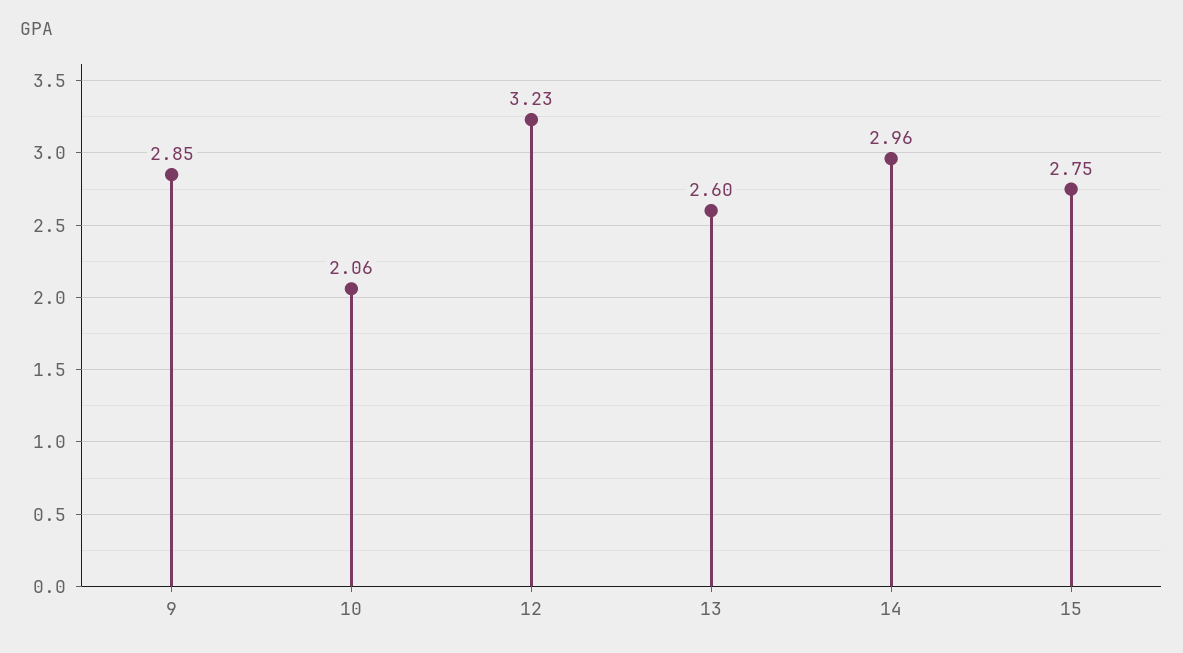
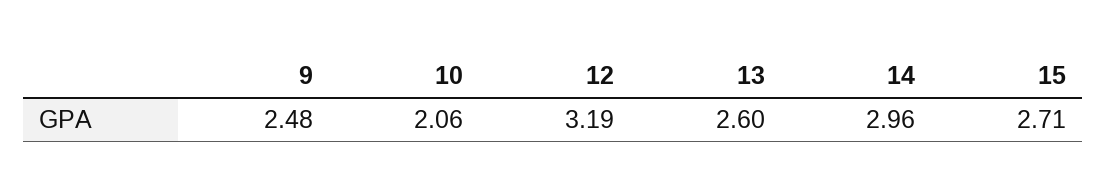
  {
-   "9": 2.85,
+   "9": 2.48,
    "10": 2.06,
-   "12": 3.23,
+   "12": 3.19,
    "13": 2.6,
    "14": 2.96,
-   "15": 2.75
+   "15": 2.71
  }

